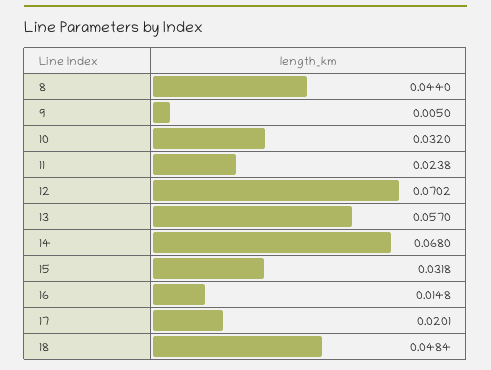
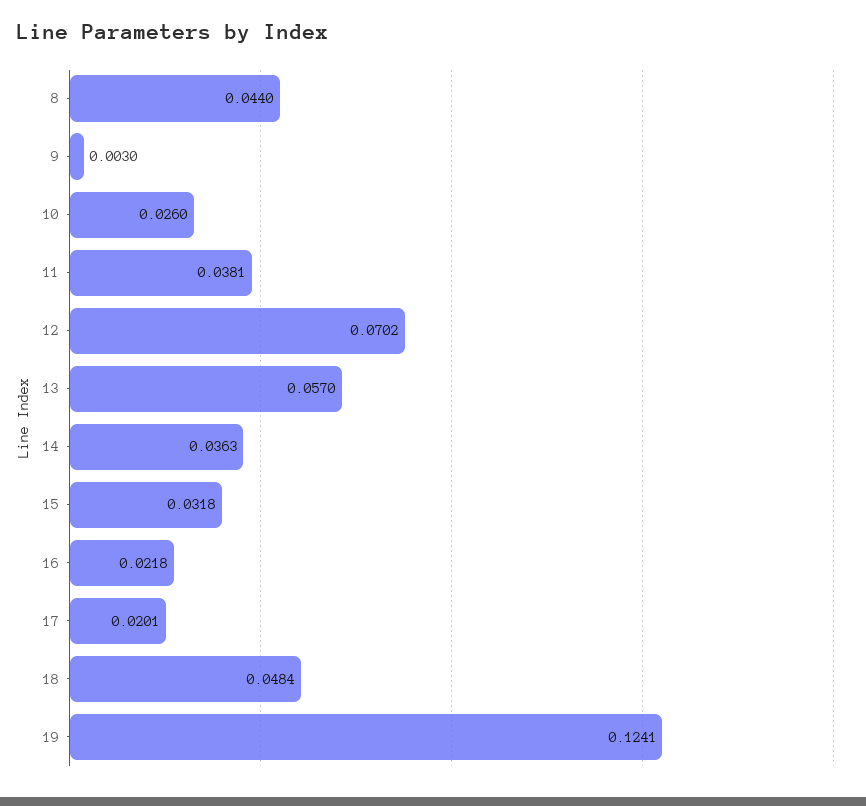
  {
    "8": 0.044,
-   "9": 0.005,
+   "9": 0.003,
-   "10": 0.032,
+   "10": 0.026,
-   "11": 0.0238,
+   "11": 0.0381,
    "12": 0.0702,
    "13": 0.057,
-   "14": 0.068,
+   "14": 0.0363,
    "15": 0.0318,
-   "16": 0.0148,
+   "16": 0.0218,
    "17": 0.0201,
-   "18": 0.0484
+   "18": 0.0484,
+   "19": 0.1241
  }

